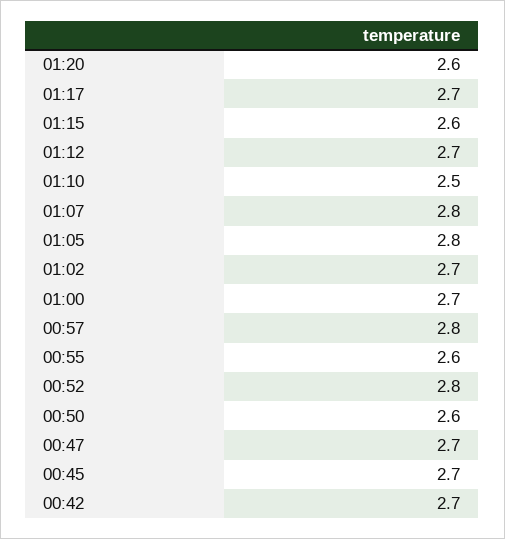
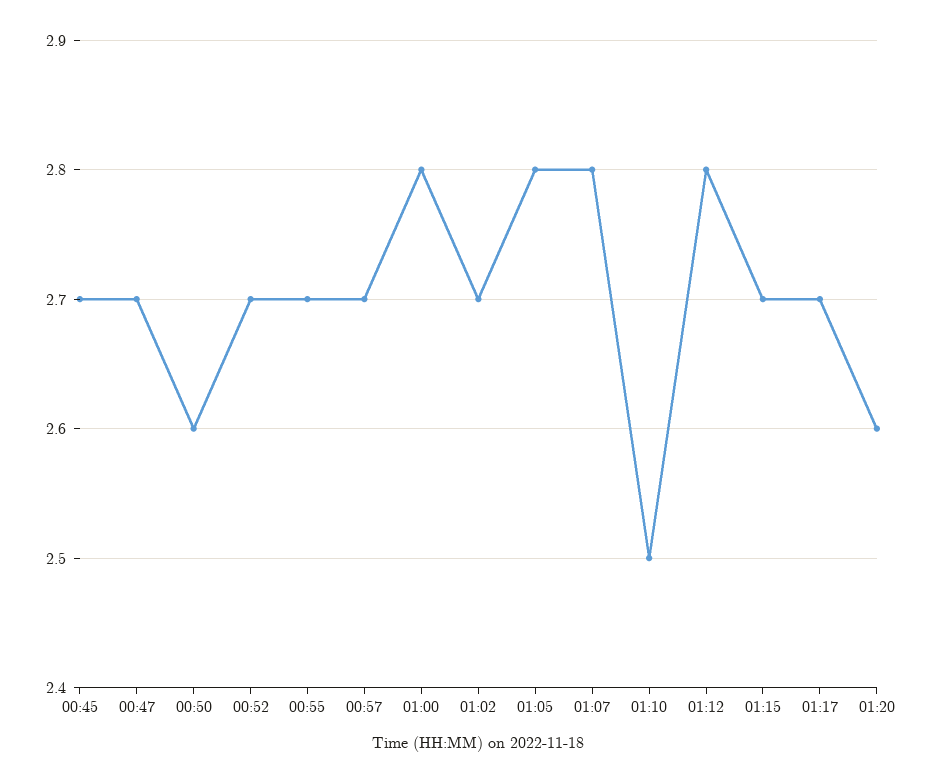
  {
    "01:20": 2.6,
    "01:17": 2.7,
-   "01:15": 2.6,
+   "01:15": 2.7,
-   "01:12": 2.7,
+   "01:12": 2.8,
    "01:10": 2.5,
    "01:07": 2.8,
    "01:05": 2.8,
    "01:02": 2.7,
-   "01:00": 2.7,
+   "01:00": 2.8,
-   "00:57": 2.8,
+   "00:57": 2.7,
-   "00:55": 2.6,
+   "00:55": 2.7,
-   "00:52": 2.8,
+   "00:52": 2.7,
    "00:50": 2.6,
    "00:47": 2.7,
-   "00:45": 2.7,
+   "00:45": 2.7
-   "00:42": 2.7
  }

